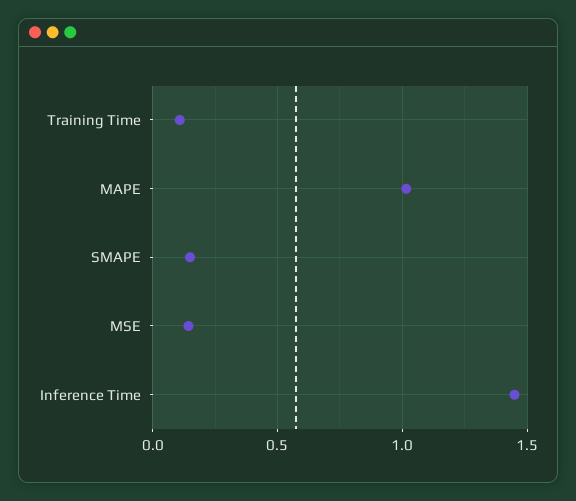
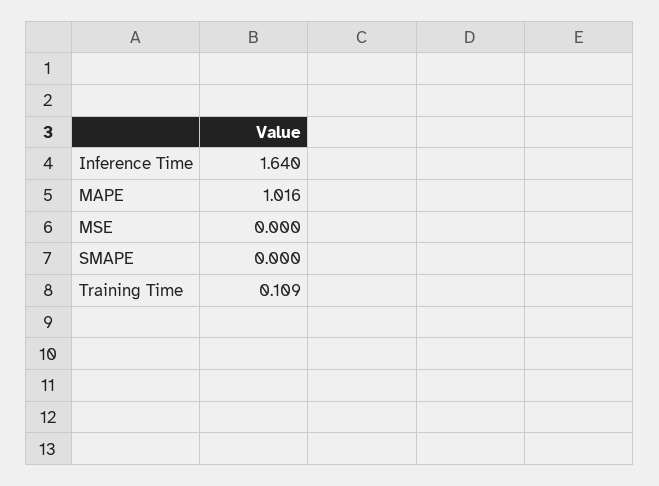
  {
    "Training Time": 0.109,
    "MAPE": 1.016,
-   "SMAPE": 0.15,
+   "SMAPE": 0,
-   "MSE": 0.15,
+   "MSE": 0,
-   "Inference Time": 1.45
+   "Inference Time": 1.64
  }

